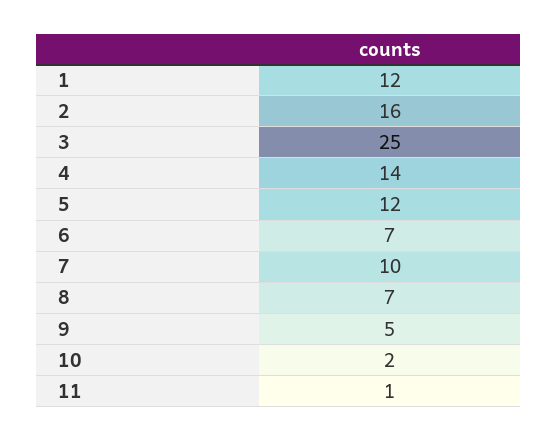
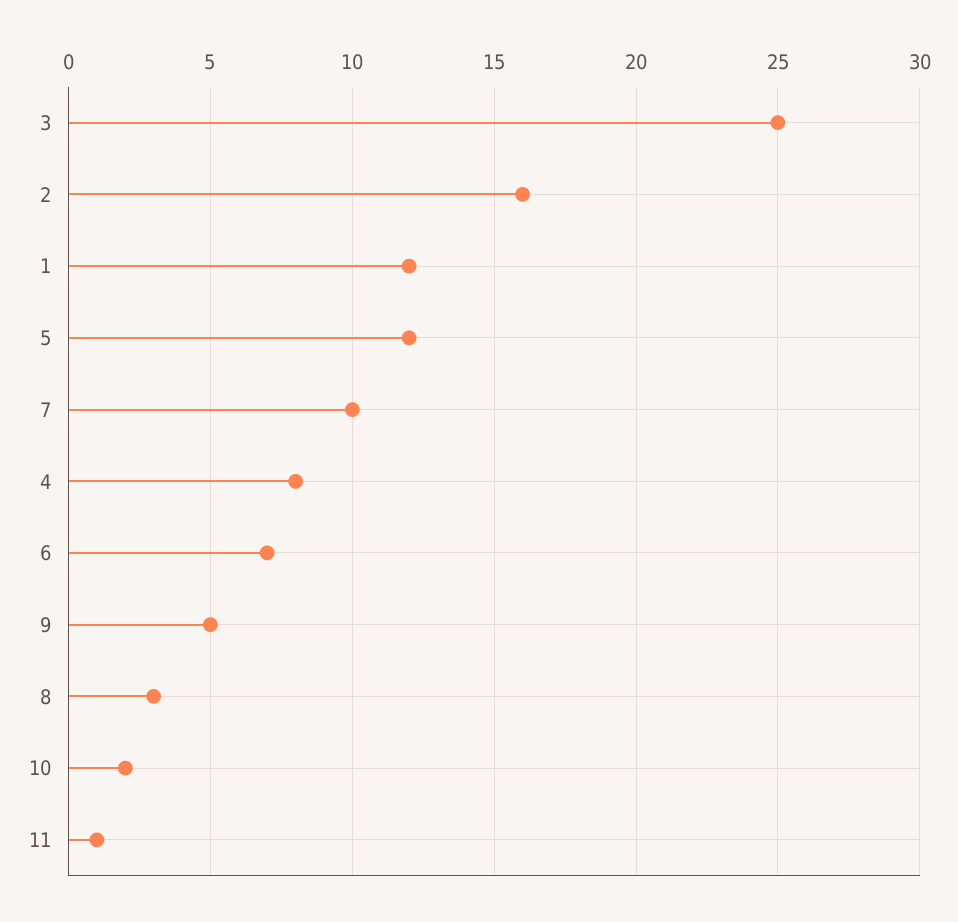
  {
    "1": 12,
    "2": 16,
    "3": 25,
-   "4": 14,
+   "4": 8,
    "5": 12,
    "6": 7,
    "7": 10,
-   "8": 7,
+   "8": 3,
    "9": 5,
    "10": 2,
    "11": 1
  }

